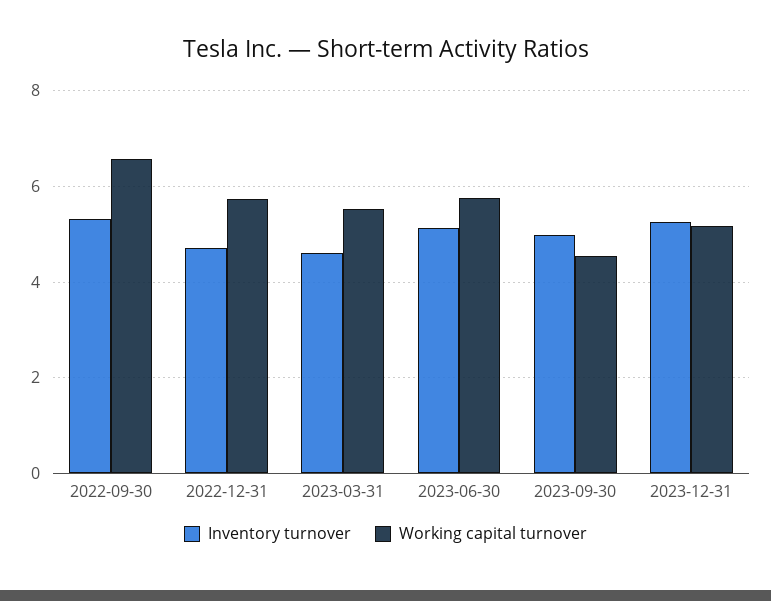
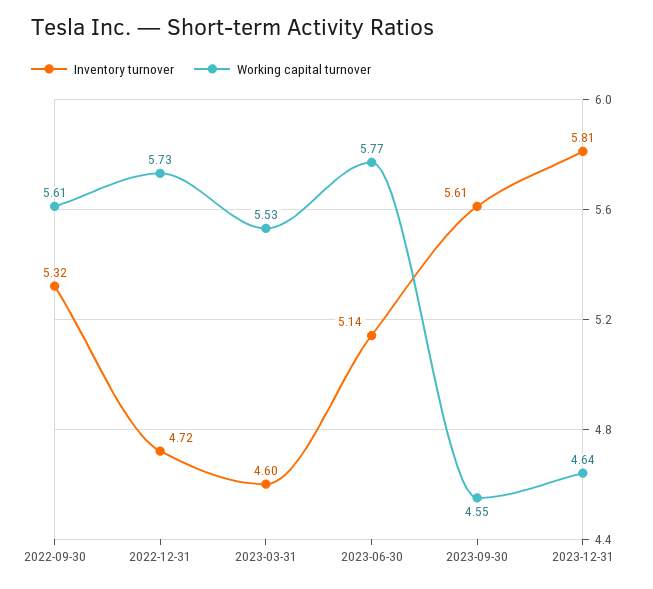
  {
    "Inventory turnover": {
      "2022-09-30": 5.32,
      "2022-12-31": 4.72,
      "2023-03-31": 4.6,
      "2023-06-30": 5.14,
-     "2023-09-30": 5,
+     "2023-09-30": 5.61,
-     "2023-12-31": 5.2
+     "2023-12-31": 5.81
    },
    "Working capital turnover": {
-     "2022-09-30": 6.6,
+     "2022-09-30": 5.61,
      "2022-12-31": 5.73,
      "2023-03-31": 5.53,
      "2023-06-30": 5.77,
      "2023-09-30": 4.55,
-     "2023-12-31": 5.2
+     "2023-12-31": 4.64
    }
  }

